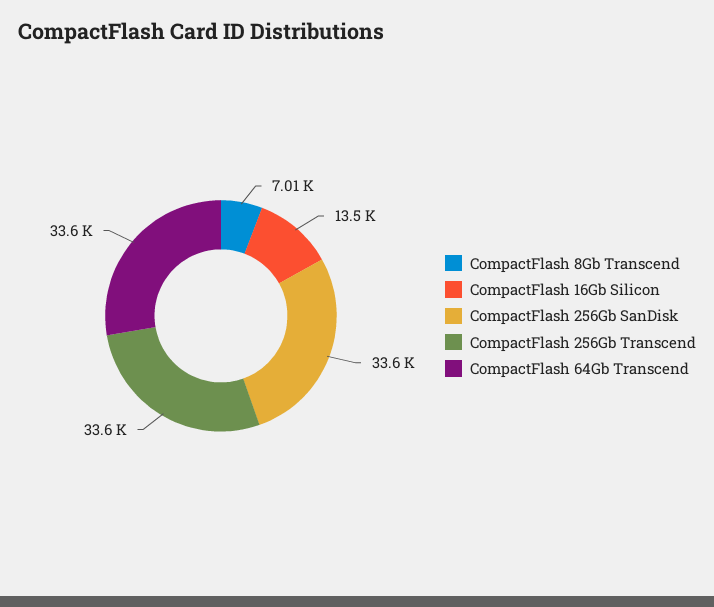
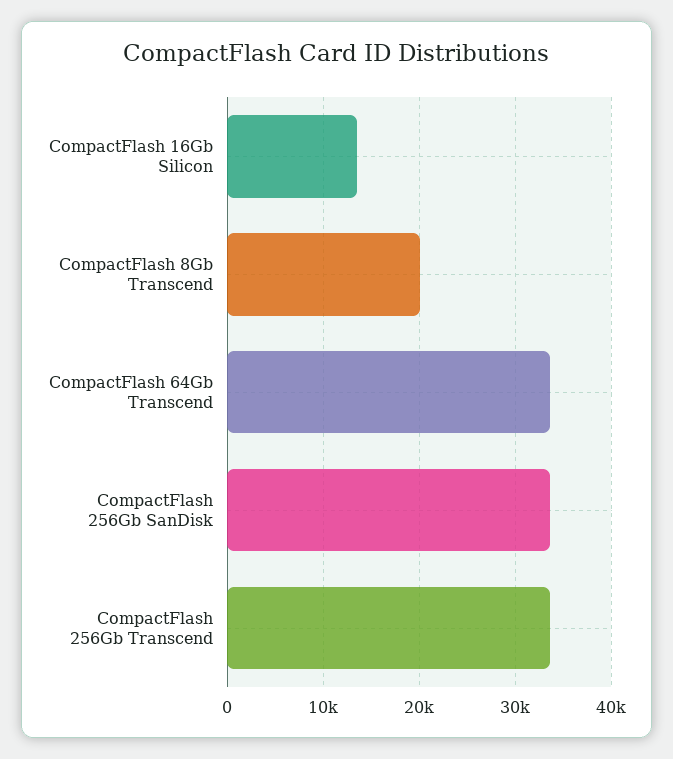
  {
-   "CompactFlash 8Gb Transcend": 7010,
+   "CompactFlash 8Gb Transcend": 20000,
    "CompactFlash 16Gb Silicon": 13500,
    "CompactFlash 256Gb SanDisk": 33600,
    "CompactFlash 256Gb Transcend": 33600,
    "CompactFlash 64Gb Transcend": 33600
  }

